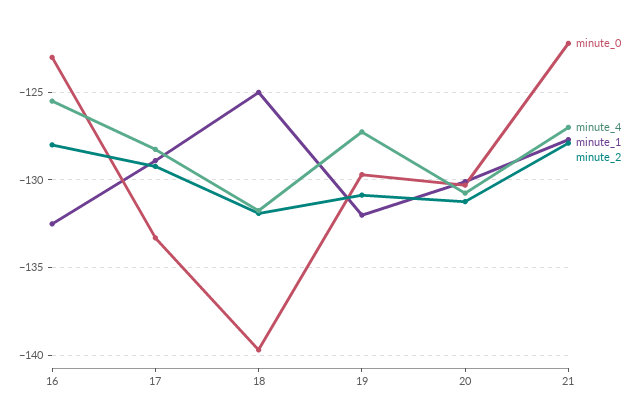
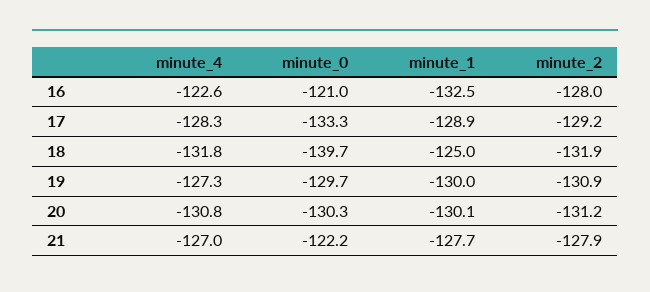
  {
    "minute_0": {
-     "16": -123,
+     "16": -121,
      "17": -133.3,
      "18": -139.7,
      "19": -129.7,
      "20": -130.3,
      "21": -122.2
    },
    "minute_4": {
-     "16": -125.5,
+     "16": -122.6,
      "17": -128.3,
      "18": -131.8,
      "19": -127.3,
      "20": -130.8,
      "21": -127
    },
    "minute_1": {
      "16": -132.5,
      "17": -128.9,
      "18": -125,
-     "19": -132,
+     "19": -130,
      "20": -130.1,
      "21": -127.7
    },
    "minute_2": {
      "16": -128,
      "17": -129.2,
      "18": -131.9,
      "19": -130.9,
      "20": -131.2,
      "21": -127.9
    }
  }

